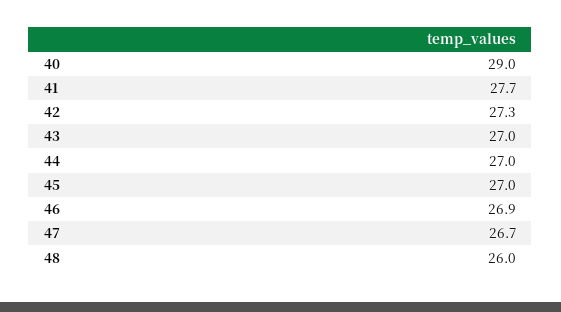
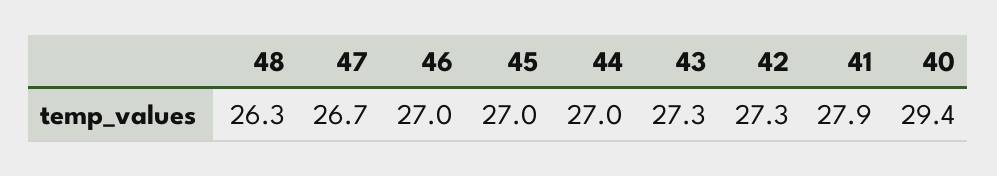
  {
-   "40": 29,
+   "40": 29.4,
-   "41": 27.7,
+   "41": 27.9,
    "42": 27.3,
-   "43": 27,
+   "43": 27.3,
    "44": 27,
    "45": 27,
-   "46": 26.9,
+   "46": 27,
    "47": 26.7,
-   "48": 26
+   "48": 26.3
  }

